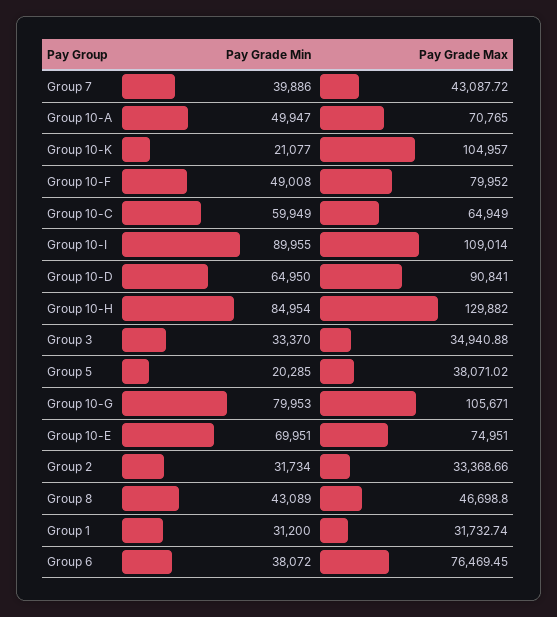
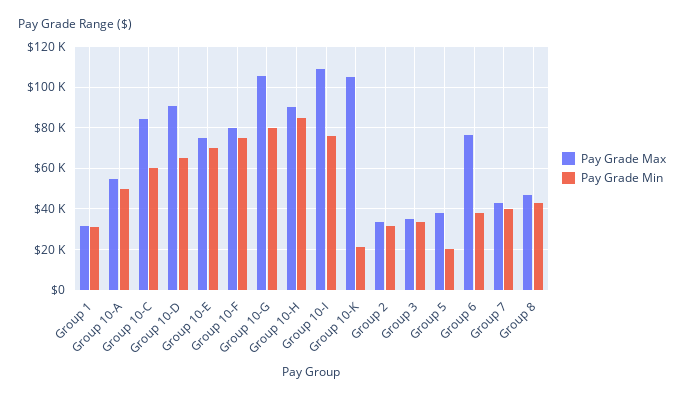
  {
    "Pay Grade Min": {
      "Group 7": 39886,
      "Group 10-A": 49947,
      "Group 10-K": 21077,
-     "Group 10-F": 49008,
+     "Group 10-F": 75000,
      "Group 10-C": 59949,
-     "Group 10-I": 89955,
+     "Group 10-I": 75000,
      "Group 10-D": 64950,
      "Group 10-H": 84954,
      "Group 3": 33370,
      "Group 5": 20285,
      "Group 10-G": 79953,
      "Group 10-E": 69951,
      "Group 2": 31734,
      "Group 8": 43089,
      "Group 1": 31200,
      "Group 6": 38072
    },
    "Pay Grade Max": {
      "Group 7": 43087.72,
-     "Group 10-A": 70765,
+     "Group 10-A": 55000,
      "Group 10-K": 104957,
      "Group 10-F": 79952,
-     "Group 10-C": 64949,
+     "Group 10-C": 85000,
      "Group 10-I": 109014,
      "Group 10-D": 90841,
-     "Group 10-H": 129882,
+     "Group 10-H": 90000,
      "Group 3": 34940.88,
      "Group 5": 38071.02,
      "Group 10-G": 105671,
      "Group 10-E": 74951,
      "Group 2": 33368.66,
      "Group 8": 46698.8,
      "Group 1": 31732.74,
      "Group 6": 76469.45
    }
  }

